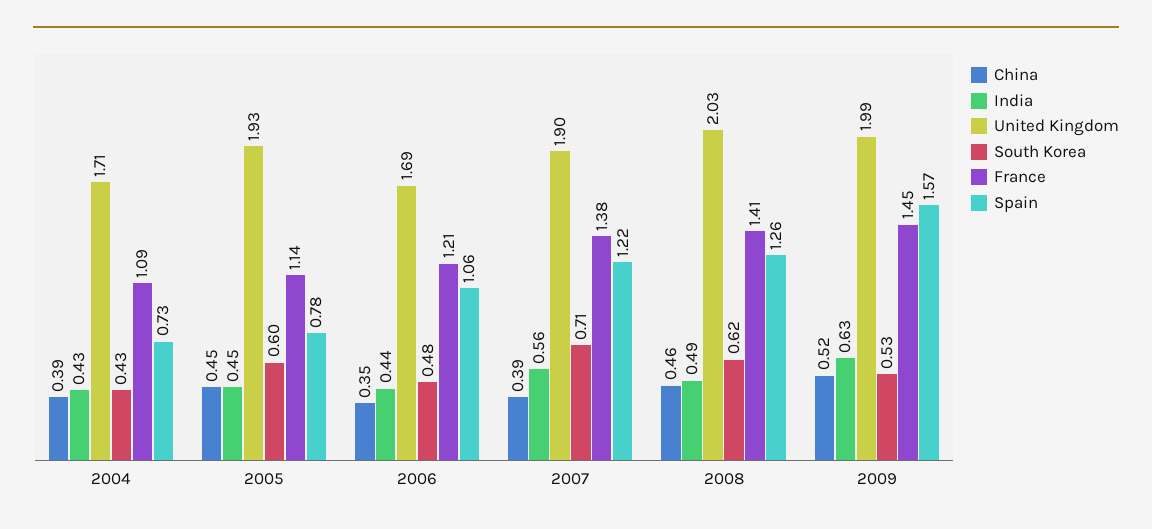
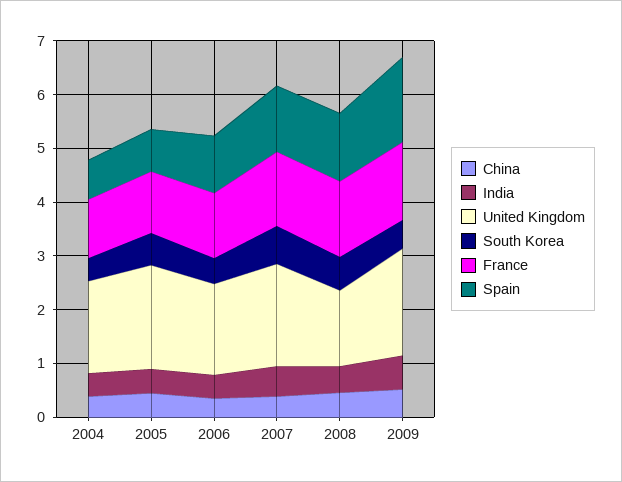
  {
    "China": {
      "2004": 0.39,
      "2005": 0.45,
      "2006": 0.35,
      "2007": 0.39,
      "2008": 0.46,
      "2009": 0.52
    },
    "India": {
      "2004": 0.43,
      "2005": 0.45,
      "2006": 0.44,
      "2007": 0.56,
      "2008": 0.49,
      "2009": 0.63
    },
    "United Kingdom": {
      "2004": 1.71,
      "2005": 1.93,
      "2006": 1.69,
      "2007": 1.9,
-     "2008": 2.03,
+     "2008": 1.4,
      "2009": 1.99
    },
    "South Korea": {
      "2004": 0.43,
      "2005": 0.6,
      "2006": 0.48,
      "2007": 0.71,
      "2008": 0.62,
      "2009": 0.53
    },
    "France": {
      "2004": 1.09,
      "2005": 1.14,
      "2006": 1.21,
      "2007": 1.38,
      "2008": 1.41,
      "2009": 1.45
    },
    "Spain": {
      "2004": 0.73,
      "2005": 0.78,
      "2006": 1.06,
      "2007": 1.22,
      "2008": 1.26,
      "2009": 1.57
    }
  }

